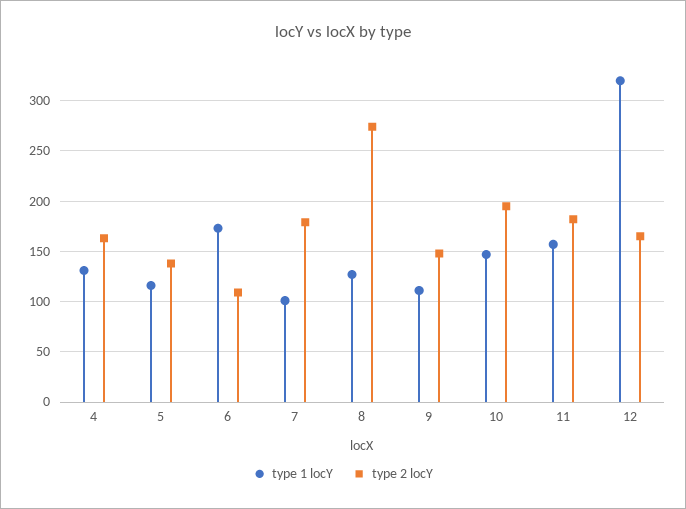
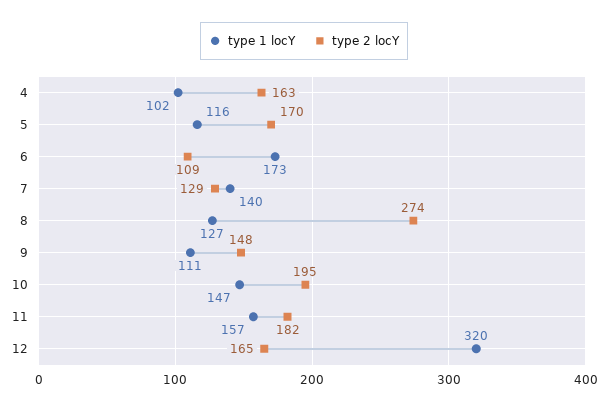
  {
    "type 1 locY": {
-     "4": 130,
+     "4": 102,
      "5": 116,
      "6": 173,
-     "7": 100,
+     "7": 140,
      "8": 127,
      "9": 111,
      "10": 147,
      "11": 157,
      "12": 320
    },
    "type 2 locY": {
      "4": 163,
-     "5": 140,
+     "5": 170,
      "6": 109,
-     "7": 180,
+     "7": 129,
      "8": 274,
      "9": 148,
      "10": 195,
      "11": 182,
      "12": 165
    }
  }

